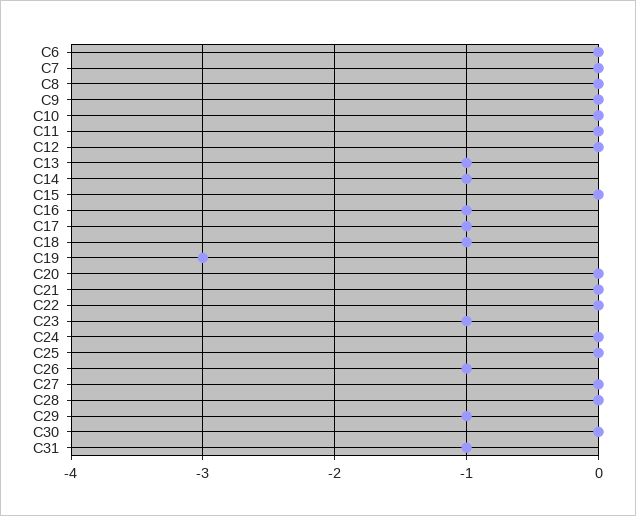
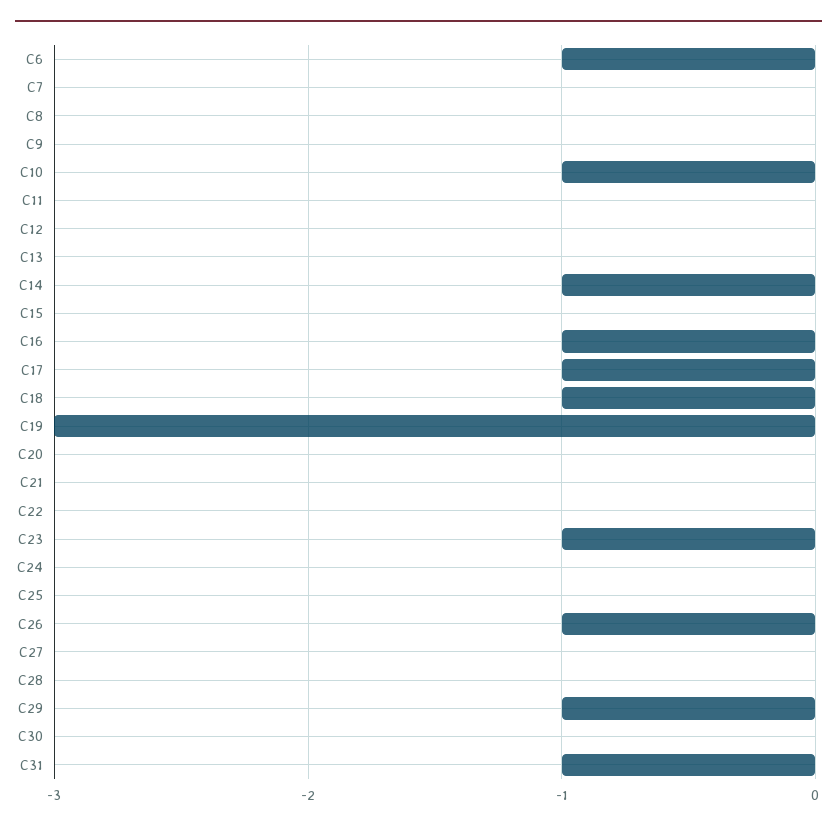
  {
-   "C6": 0,
+   "C6": -1,
    "C7": 0,
    "C8": 0,
    "C9": 0,
-   "C10": 0,
+   "C10": -1,
    "C11": 0,
    "C12": 0,
-   "C13": -1,
+   "C13": 0,
    "C14": -1,
    "C15": 0,
    "C16": -1,
    "C17": -1,
    "C18": -1,
    "C19": -3,
    "C20": 0,
    "C21": 0,
    "C22": 0,
    "C23": -1,
    "C24": 0,
    "C25": 0,
    "C26": -1,
    "C27": 0,
    "C28": 0,
    "C29": -1,
    "C30": 0,
    "C31": -1
  }

